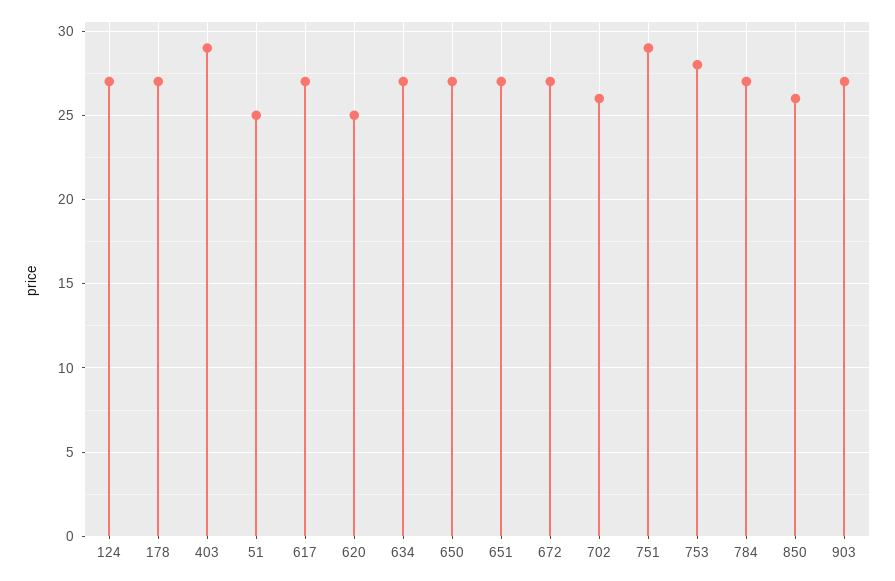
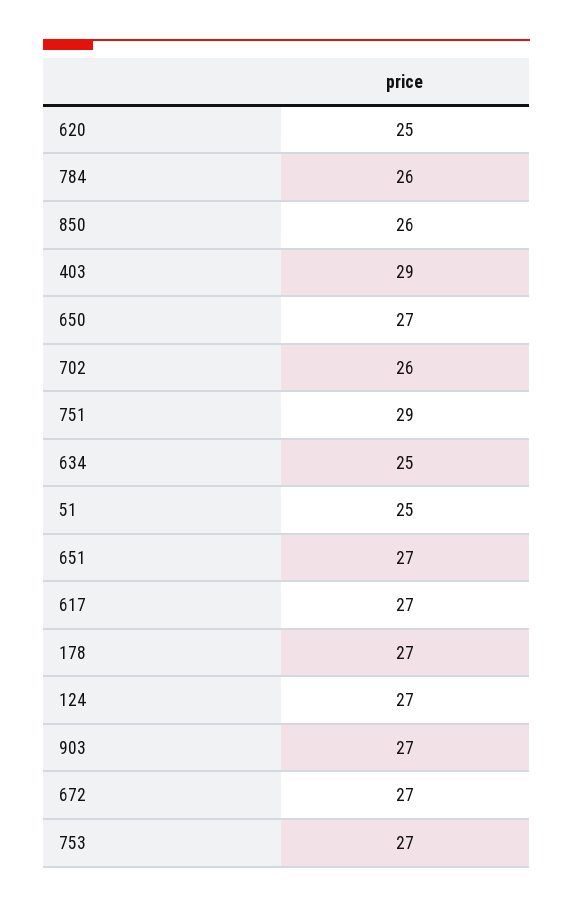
  {
    "124": 27,
    "178": 27,
    "403": 29,
    "51": 25,
    "617": 27,
    "620": 25,
-   "634": 27,
+   "634": 25,
    "650": 27,
    "651": 27,
    "672": 27,
    "702": 26,
    "751": 29,
-   "753": 28,
+   "753": 27,
-   "784": 27,
+   "784": 26,
    "850": 26,
    "903": 27
  }

